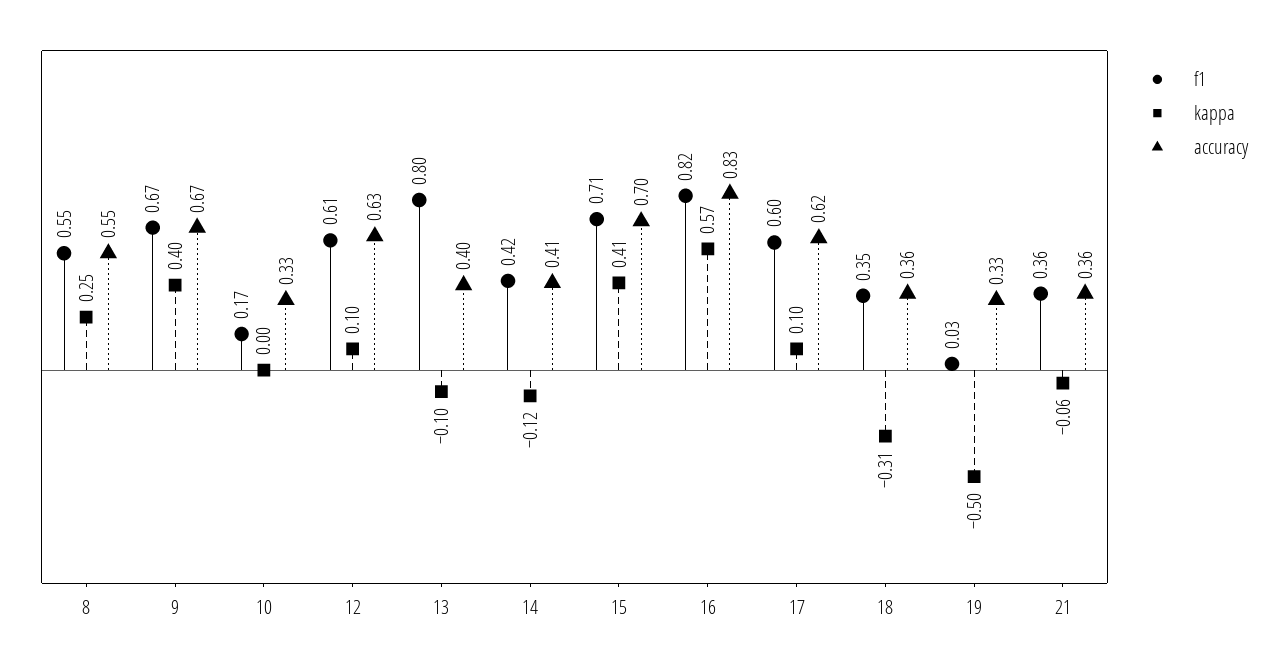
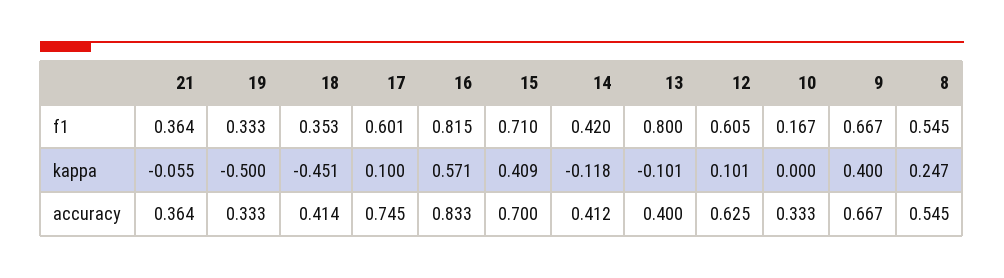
  {
    "f1": {
      "8": 0.545,
      "9": 0.667,
      "10": 0.167,
      "12": 0.605,
      "13": 0.8,
      "14": 0.42,
      "15": 0.71,
      "16": 0.815,
      "17": 0.601,
      "18": 0.353,
-     "19": 0.03,
+     "19": 0.333,
      "21": 0.364
    },
    "kappa": {
      "8": 0.247,
      "9": 0.4,
      "10": 0,
      "12": 0.101,
      "13": -0.101,
      "14": -0.118,
      "15": 0.409,
      "16": 0.571,
      "17": 0.1,
-     "18": -0.31,
+     "18": -0.451,
      "19": -0.5,
      "21": -0.055
    },
    "accuracy": {
      "8": 0.545,
      "9": 0.667,
      "10": 0.333,
      "12": 0.625,
      "13": 0.4,
      "14": 0.412,
      "15": 0.7,
      "16": 0.833,
-     "17": 0.62,
+     "17": 0.745,
-     "18": 0.36,
+     "18": 0.414,
      "19": 0.333,
      "21": 0.364
    }
  }

